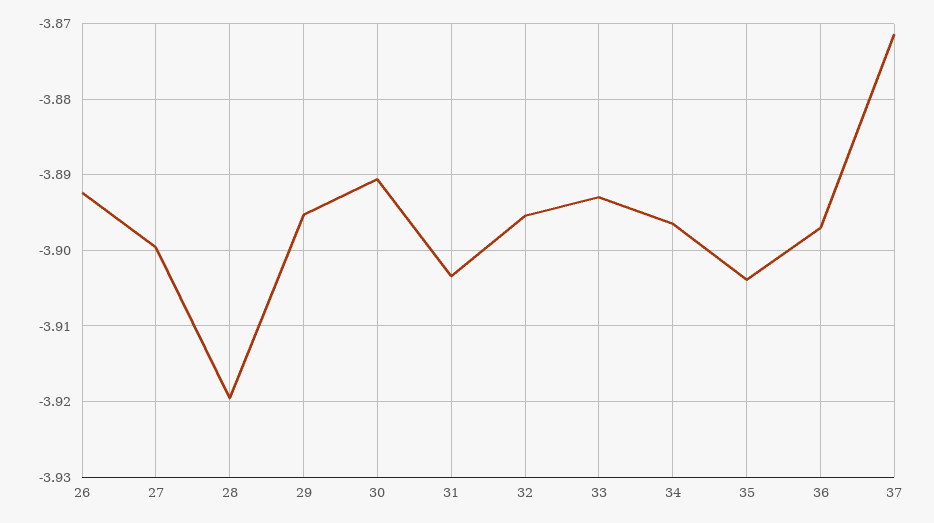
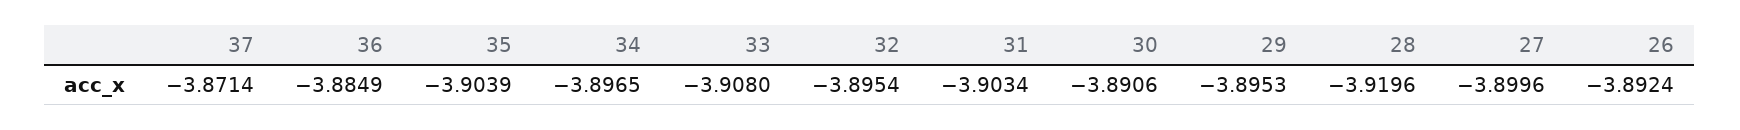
  {
    "26": -3.8924,
    "27": -3.8996,
    "28": -3.9196,
    "29": -3.8953,
    "30": -3.8906,
    "31": -3.9034,
    "32": -3.8954,
-   "33": -3.893,
+   "33": -3.908,
    "34": -3.8965,
    "35": -3.9039,
-   "36": -3.897,
+   "36": -3.8849,
    "37": -3.8714
  }

